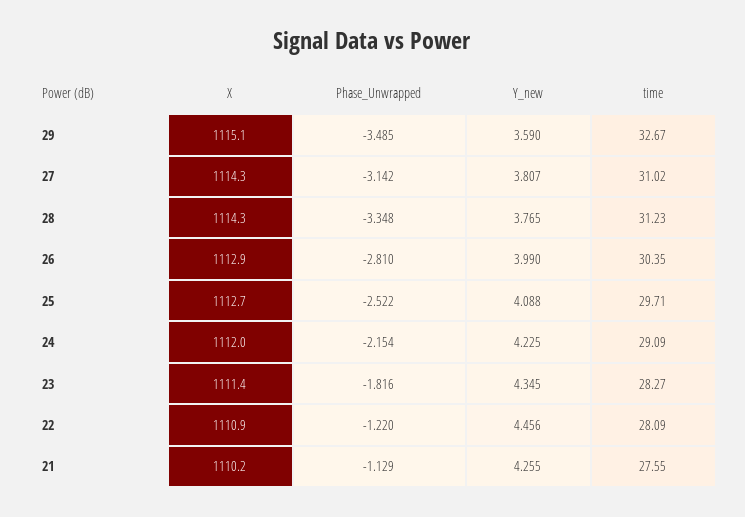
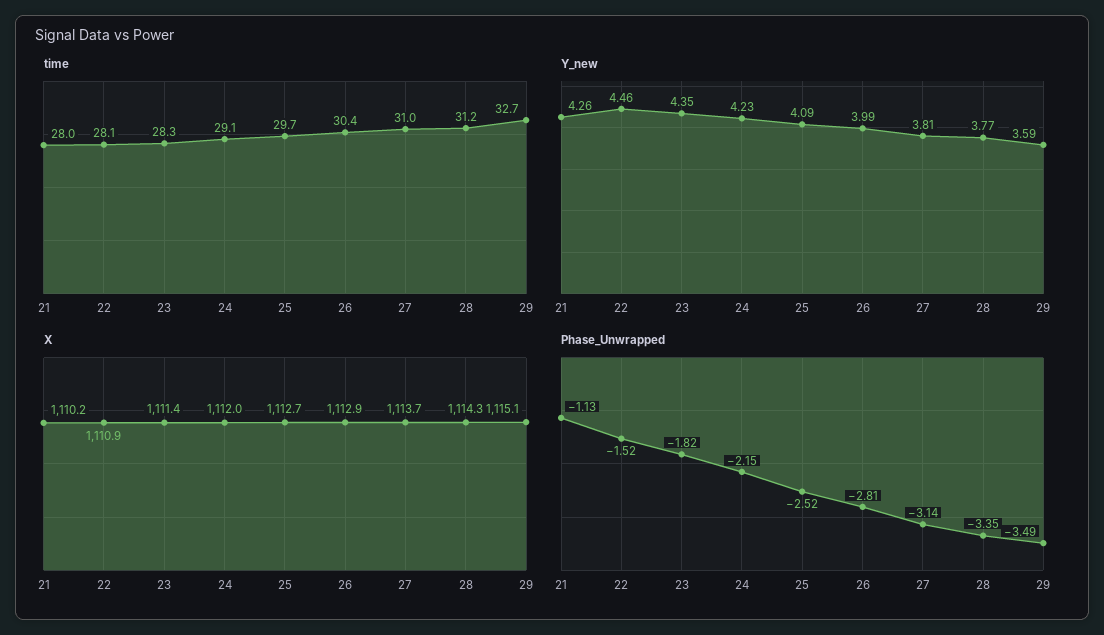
  {
    "X": {
      "29": 1115.1,
-     "27": 1114.3,
+     "27": 1113.7,
      "28": 1114.3,
      "26": 1112.9,
      "25": 1112.7,
      "24": 1112,
      "23": 1111.4,
      "22": 1110.9,
      "21": 1110.2
    },
    "Phase_Unwrapped": {
      "29": -3.485,
      "27": -3.142,
      "28": -3.348,
      "26": -2.81,
      "25": -2.522,
      "24": -2.154,
      "23": -1.816,
-     "22": -1.22,
+     "22": -1.52,
      "21": -1.129
    },
    "Y_new": {
      "29": 3.59,
      "27": 3.807,
      "28": 3.765,
      "26": 3.99,
      "25": 4.088,
      "24": 4.225,
      "23": 4.345,
      "22": 4.456,
      "21": 4.255
    },
    "time": {
      "29": 32.67,
      "27": 31.02,
      "28": 31.23,
      "26": 30.35,
      "25": 29.71,
      "24": 29.09,
      "23": 28.27,
      "22": 28.09,
-     "21": 27.55
+     "21": 28
    }
  }

